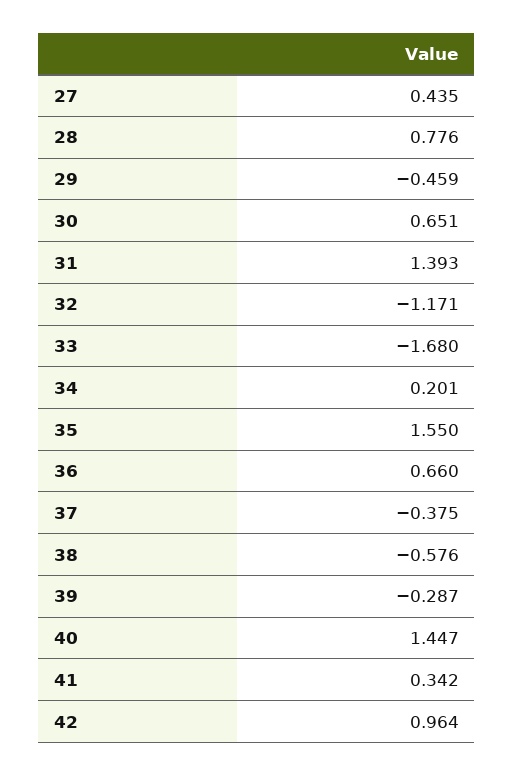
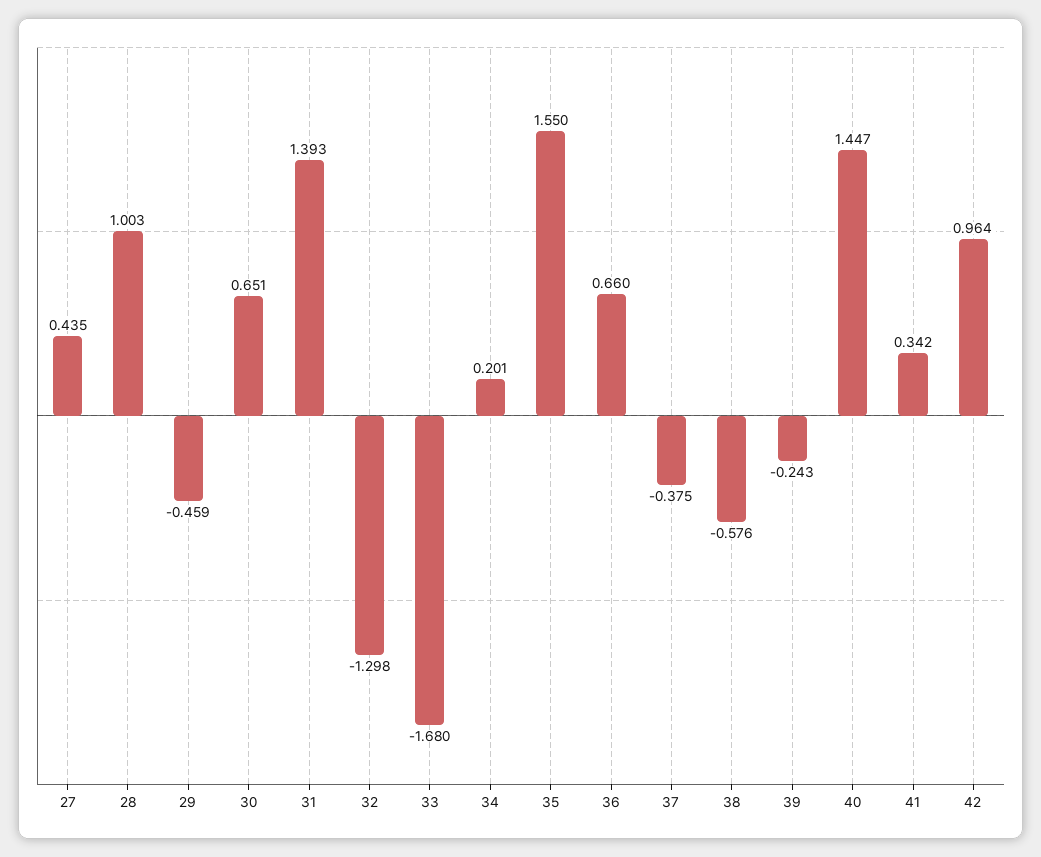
  {
    "27": 0.435,
-   "28": 0.776,
+   "28": 1.003,
    "29": -0.459,
    "30": 0.651,
    "31": 1.393,
-   "32": -1.171,
+   "32": -1.298,
    "33": -1.68,
    "34": 0.201,
    "35": 1.55,
    "36": 0.66,
    "37": -0.375,
    "38": -0.576,
-   "39": -0.287,
+   "39": -0.243,
    "40": 1.447,
    "41": 0.342,
    "42": 0.964
  }

